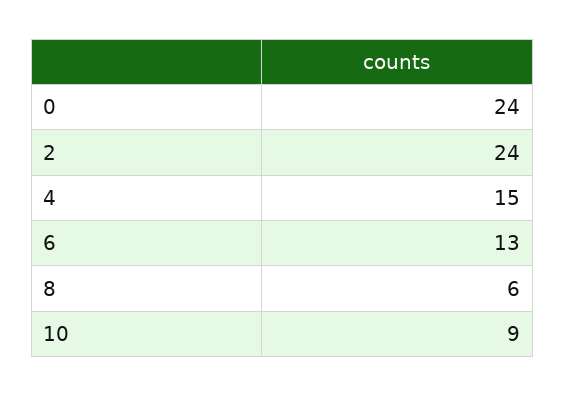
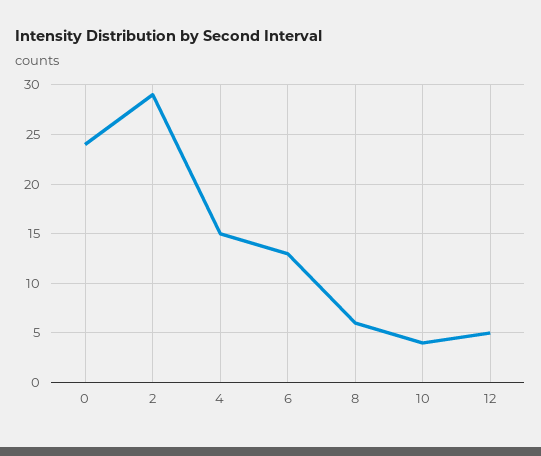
  {
    "0": 24,
-   "2": 24,
+   "2": 29,
    "4": 15,
    "6": 13,
    "8": 6,
-   "10": 9
+   "10": 4,
+   "12": 5
  }

